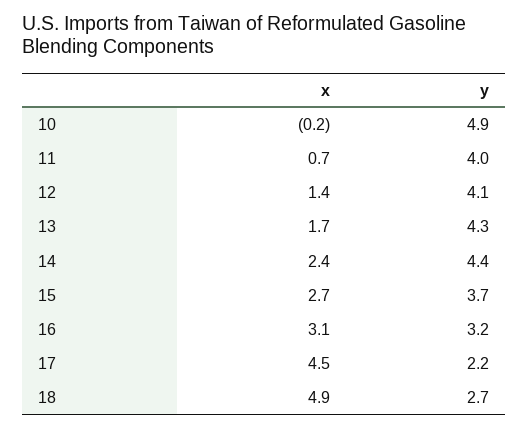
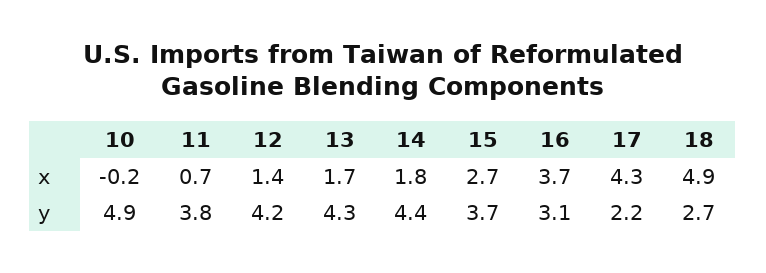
  {
    "x": {
      "10": -0.2,
      "11": 0.7,
      "12": 1.4,
      "13": 1.7,
-     "14": 2.4,
+     "14": 1.8,
      "15": 2.7,
-     "16": 3.1,
+     "16": 3.7,
-     "17": 4.5,
+     "17": 4.3,
      "18": 4.9
    },
    "y": {
      "10": 4.9,
-     "11": 4,
+     "11": 3.8,
-     "12": 4.1,
+     "12": 4.2,
      "13": 4.3,
      "14": 4.4,
      "15": 3.7,
-     "16": 3.2,
+     "16": 3.1,
      "17": 2.2,
      "18": 2.7
    }
  }

